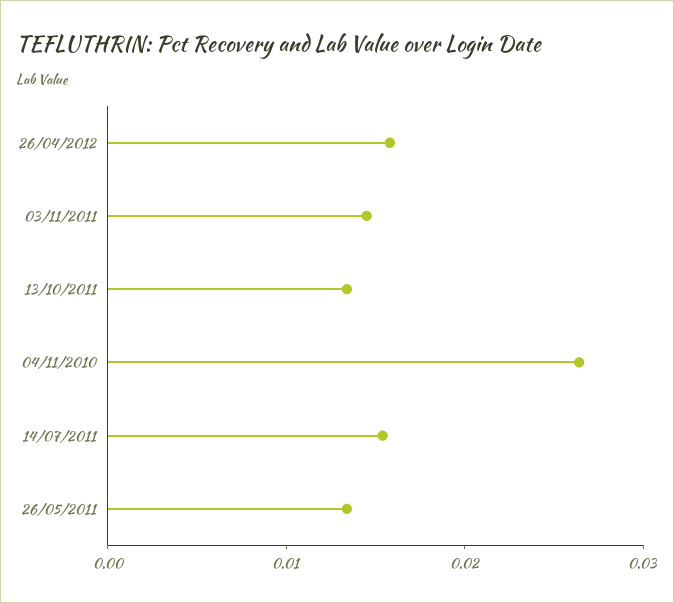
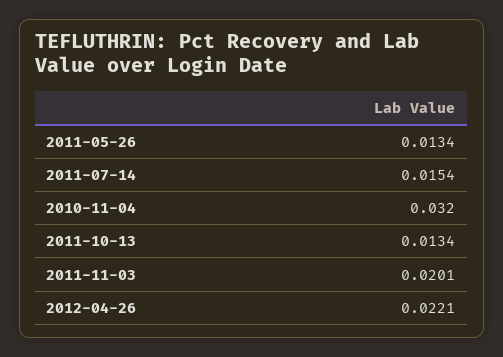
  {
-   "26/04/2012": 0.016,
+   "26/04/2012": 0.0221,
-   "03/11/2011": 0.014,
+   "03/11/2011": 0.0201,
    "13/10/2011": 0.0134,
-   "04/11/2010": 0.026,
+   "04/11/2010": 0.032,
    "14/07/2011": 0.0154,
    "26/05/2011": 0.0134
  }

